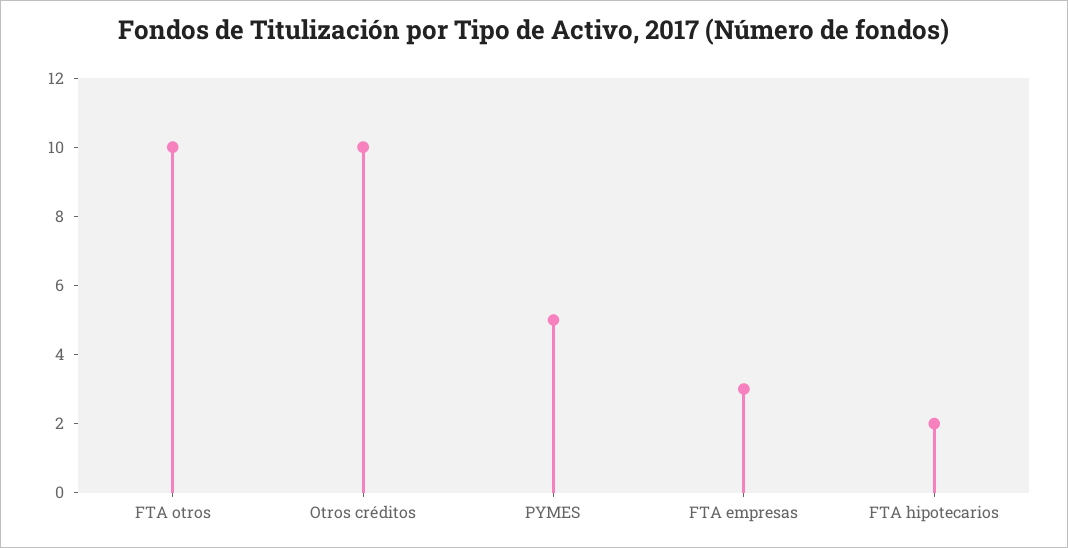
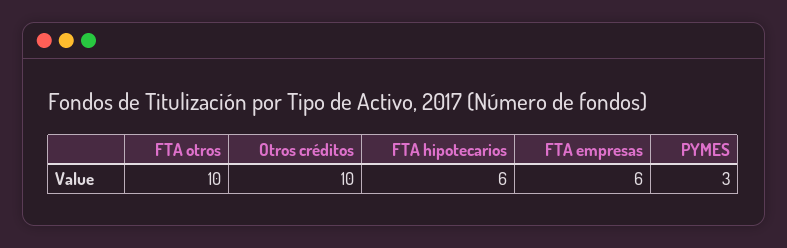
  {
    "FTA otros": 10,
    "Otros créditos": 10,
-   "PYMES": 5,
+   "PYMES": 3,
-   "FTA empresas": 3,
+   "FTA empresas": 6,
-   "FTA hipotecarios": 2
+   "FTA hipotecarios": 6
  }

